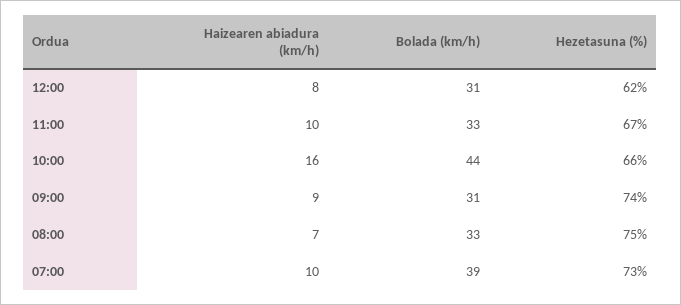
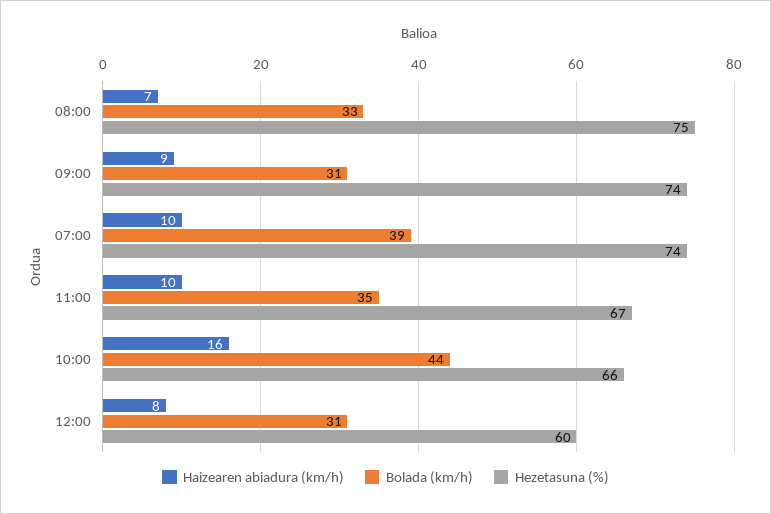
  {
    "Haizearen abiadura (km/h)": {
      "12:00": 8,
      "11:00": 10,
      "10:00": 16,
      "09:00": 9,
      "08:00": 7,
      "07:00": 10
    },
    "Bolada (km/h)": {
      "12:00": 31,
-     "11:00": 33,
+     "11:00": 35,
      "10:00": 44,
      "09:00": 31,
      "08:00": 33,
      "07:00": 39
    },
    "Hezetasuna (%)": {
-     "12:00": 62,
+     "12:00": 60,
      "11:00": 67,
      "10:00": 66,
      "09:00": 74,
      "08:00": 75,
-     "07:00": 73
+     "07:00": 74
    }
  }

